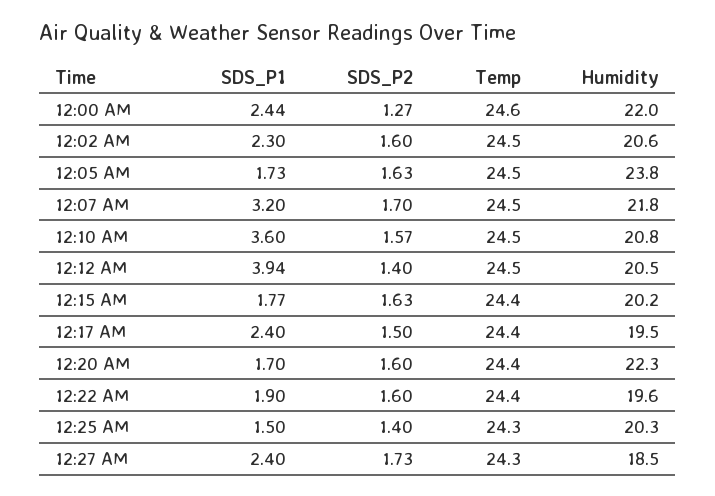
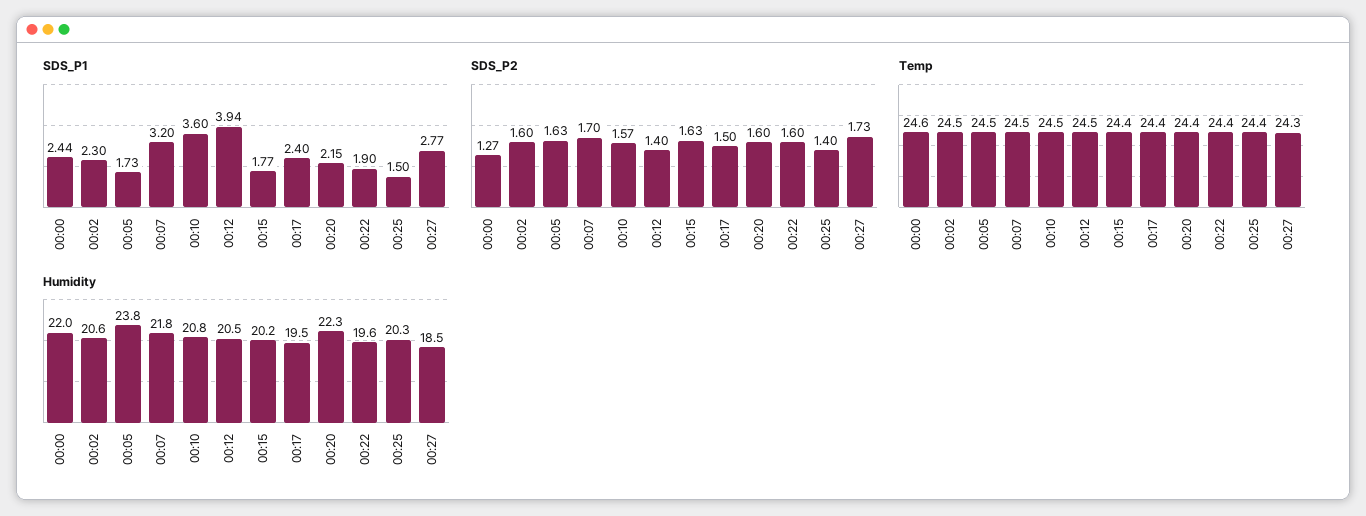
  {
    "SDS_P1": {
      "12:00 AM": 2.44,
      "12:02 AM": 2.3,
      "12:05 AM": 1.73,
      "12:07 AM": 3.2,
      "12:10 AM": 3.6,
      "12:12 AM": 3.94,
      "12:15 AM": 1.77,
      "12:17 AM": 2.4,
-     "12:20 AM": 1.7,
+     "12:20 AM": 2.15,
      "12:22 AM": 1.9,
      "12:25 AM": 1.5,
-     "12:27 AM": 2.4
+     "12:27 AM": 2.77
    },
    "SDS_P2": {
      "12:00 AM": 1.27,
      "12:02 AM": 1.6,
      "12:05 AM": 1.63,
      "12:07 AM": 1.7,
      "12:10 AM": 1.57,
      "12:12 AM": 1.4,
      "12:15 AM": 1.63,
      "12:17 AM": 1.5,
      "12:20 AM": 1.6,
      "12:22 AM": 1.6,
      "12:25 AM": 1.4,
      "12:27 AM": 1.73
    },
    "Temp": {
      "12:00 AM": 24.6,
      "12:02 AM": 24.5,
      "12:05 AM": 24.5,
      "12:07 AM": 24.5,
      "12:10 AM": 24.5,
      "12:12 AM": 24.5,
      "12:15 AM": 24.4,
      "12:17 AM": 24.4,
      "12:20 AM": 24.4,
      "12:22 AM": 24.4,
-     "12:25 AM": 24.3,
+     "12:25 AM": 24.4,
      "12:27 AM": 24.3
    },
    "Humidity": {
      "12:00 AM": 22,
      "12:02 AM": 20.6,
      "12:05 AM": 23.8,
      "12:07 AM": 21.8,
      "12:10 AM": 20.8,
      "12:12 AM": 20.5,
      "12:15 AM": 20.2,
      "12:17 AM": 19.5,
      "12:20 AM": 22.3,
      "12:22 AM": 19.6,
      "12:25 AM": 20.3,
      "12:27 AM": 18.5
    }
  }

